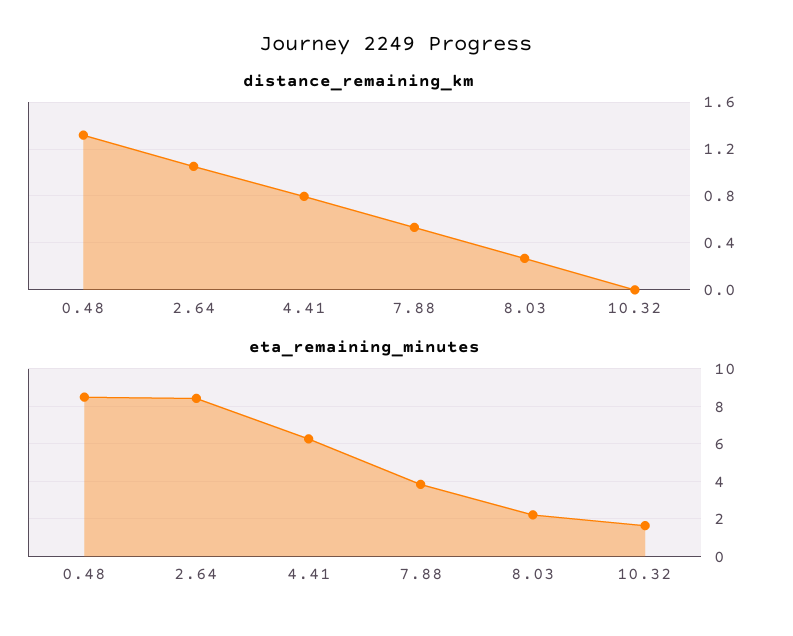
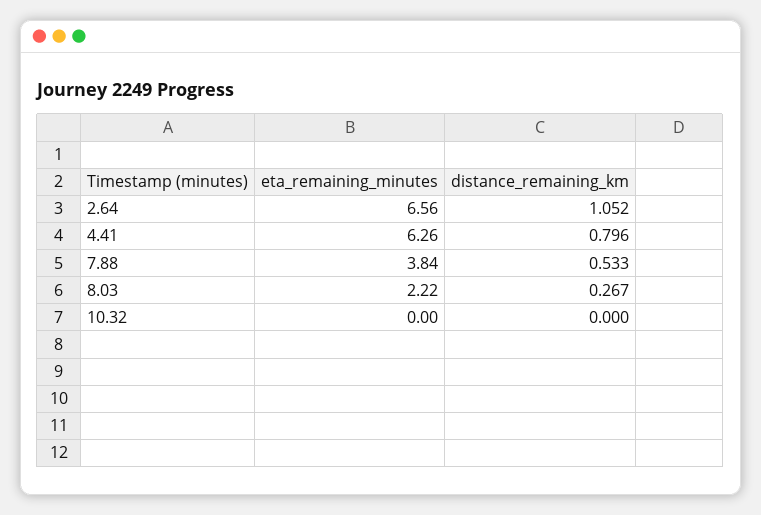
  {
    "distance_remaining_km": {
-     "0.48": 1.3,
      "2.64": 1.052,
      "4.41": 0.796,
      "7.88": 0.533,
      "8.03": 0.267,
      "10.32": 0
    },
    "eta_remaining_minutes": {
-     "0.48": 8.5,
-     "2.64": 8.5,
+     "2.64": 6.56,
      "4.41": 6.26,
      "7.88": 3.84,
      "8.03": 2.22,
-     "10.32": 1.5
+     "10.32": 0
    }
  }

